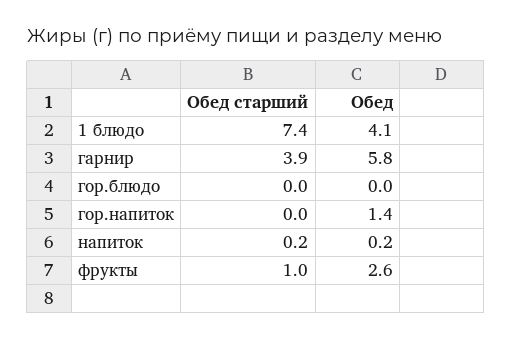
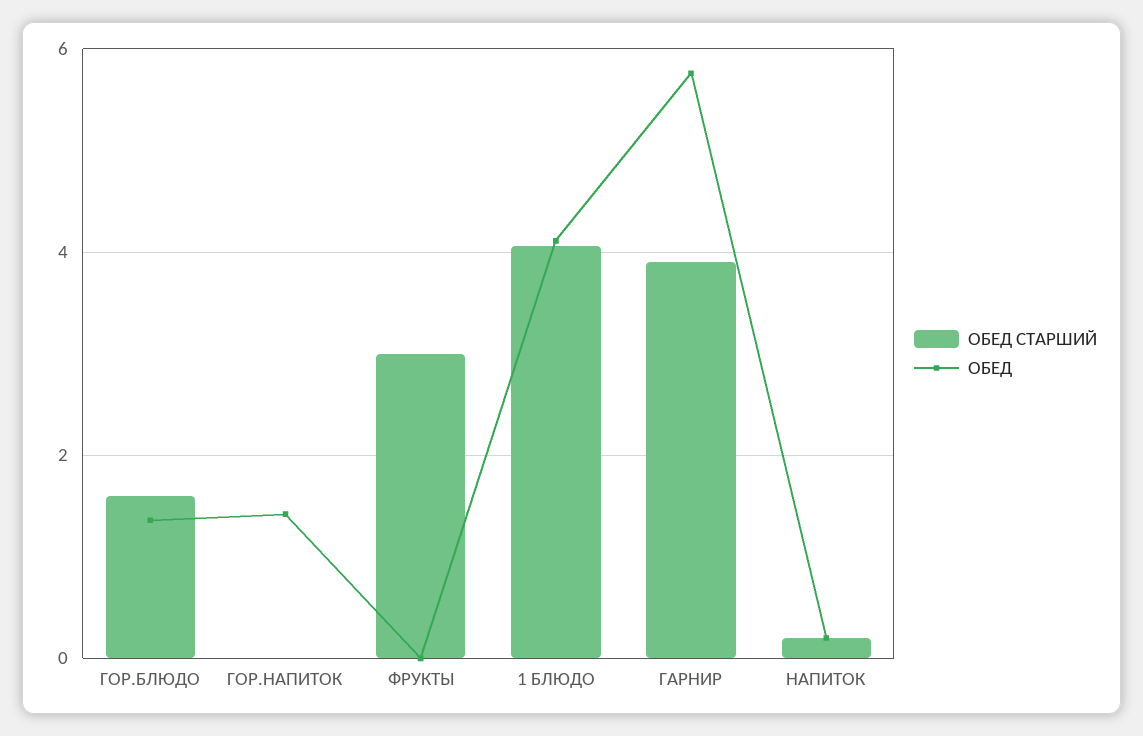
  {
    "Обед старший": {
-     "1 блюдо": 7.4,
+     "1 блюдо": 4,
      "гарнир": 3.9,
-     "гор.блюдо": 0,
+     "гор.блюдо": 1.6,
      "гор.напиток": 0,
      "напиток": 0.2,
-     "фрукты": 1
+     "фрукты": 3
    },
    "Обед": {
      "1 блюдо": 4.1,
      "гарнир": 5.8,
-     "гор.блюдо": 0,
+     "гор.блюдо": 1.4,
      "гор.напиток": 1.4,
      "напиток": 0.2,
-     "фрукты": 2.6
+     "фрукты": 0
    }
  }

